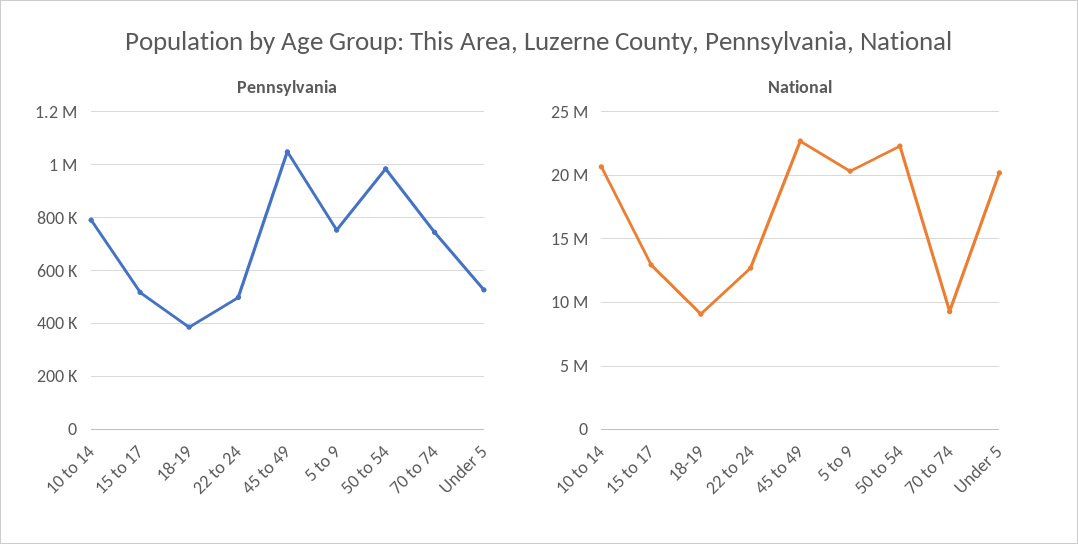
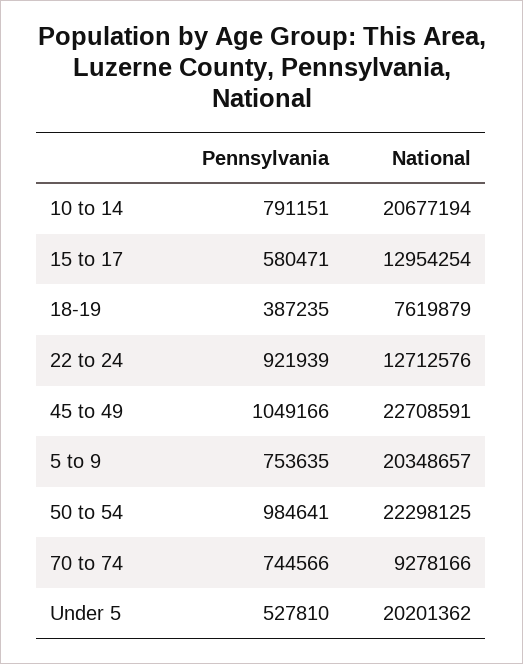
  {
    "Pennsylvania": {
      "10 to 14": 791151,
-     "15 to 17": 525000,
+     "15 to 17": 580471,
      "18-19": 387235,
-     "22 to 24": 500000,
+     "22 to 24": 921939,
      "45 to 49": 1049166,
      "5 to 9": 753635,
      "50 to 54": 984641,
      "70 to 74": 744566,
      "Under 5": 527810
    },
    "National": {
      "10 to 14": 20677194,
      "15 to 17": 12954254,
-     "18-19": 9000000,
+     "18-19": 7619879,
      "22 to 24": 12712576,
      "45 to 49": 22708591,
      "5 to 9": 20348657,
      "50 to 54": 22298125,
      "70 to 74": 9278166,
      "Under 5": 20201362
    }
  }

